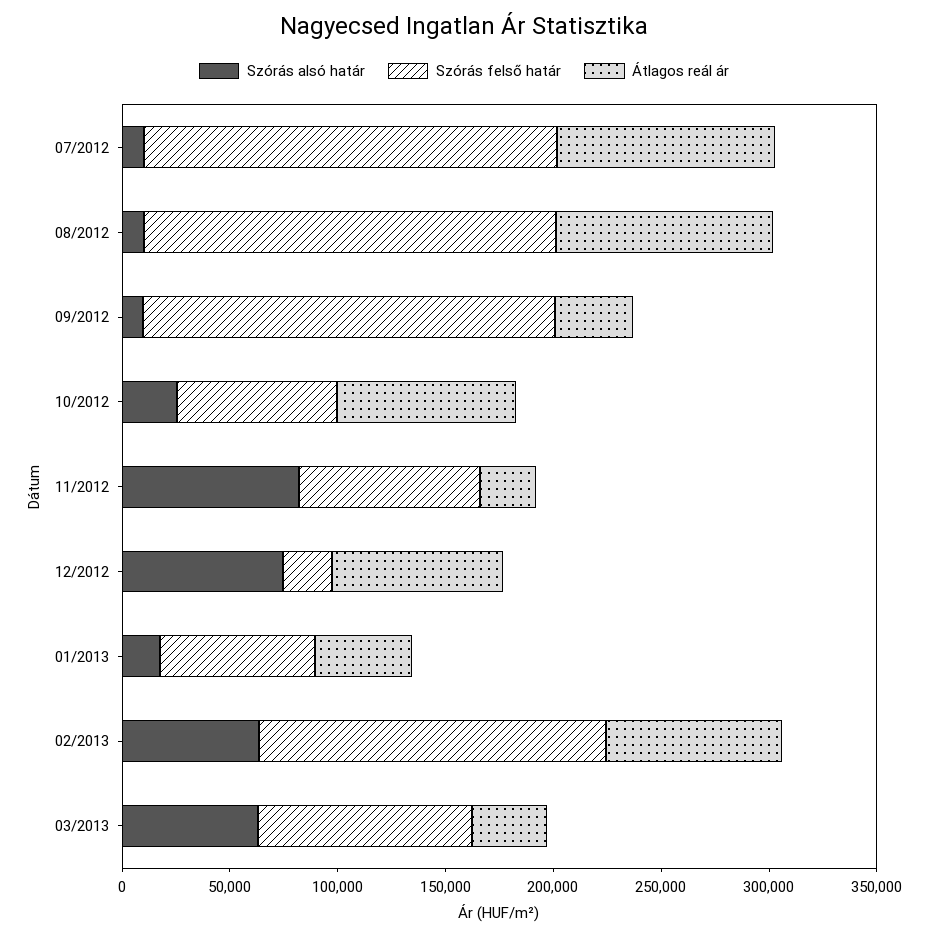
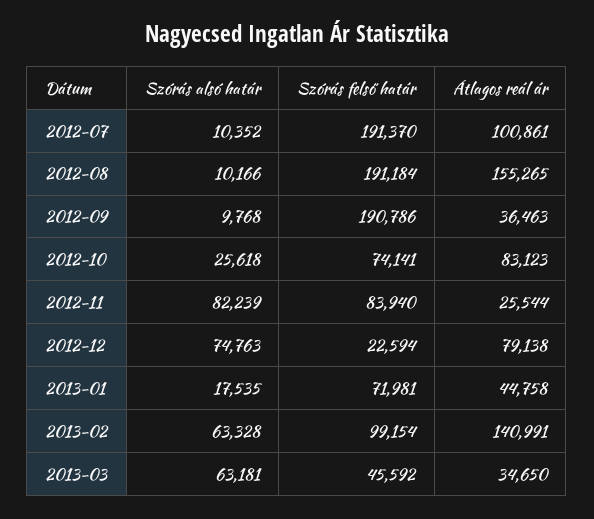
  {
    "Szórás alsó határ": {
      "07/2012": 10352,
      "08/2012": 10166,
      "09/2012": 9768,
      "10/2012": 25618,
      "11/2012": 82239,
      "12/2012": 74763,
      "01/2013": 17535,
      "02/2013": 63328,
      "03/2013": 63181
    },
    "Szórás felső határ": {
      "07/2012": 191370,
      "08/2012": 191184,
      "09/2012": 190786,
      "10/2012": 74141,
      "11/2012": 83940,
      "12/2012": 22594,
      "01/2013": 71981,
-     "02/2013": 160000,
+     "02/2013": 99154,
-     "03/2013": 100000
+     "03/2013": 45592
    },
    "Átlagos reál ár": {
      "07/2012": 100861,
-     "08/2012": 100000,
+     "08/2012": 155265,
      "09/2012": 36463,
      "10/2012": 83123,
      "11/2012": 25544,
      "12/2012": 79138,
      "01/2013": 44758,
-     "02/2013": 80000,
+     "02/2013": 140991,
      "03/2013": 34650
    }
  }

